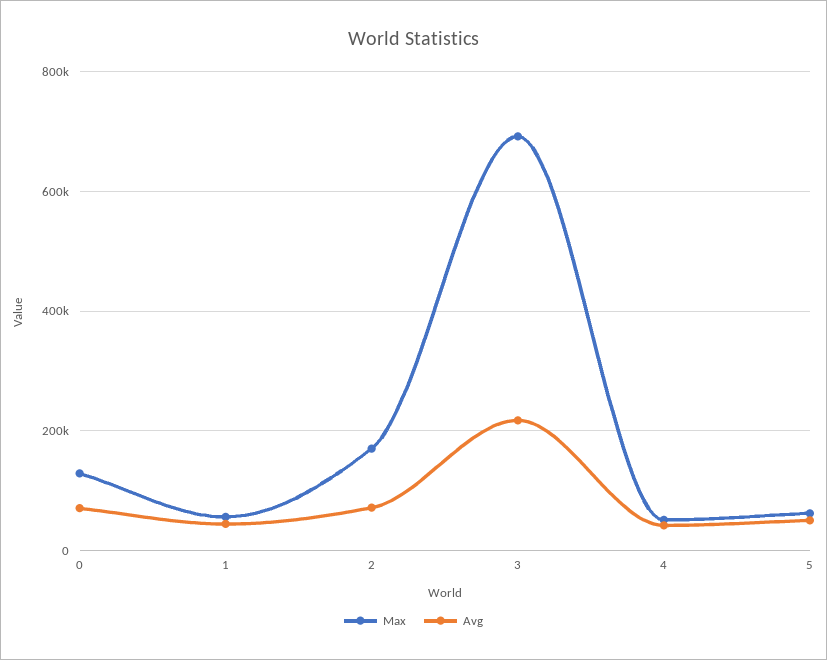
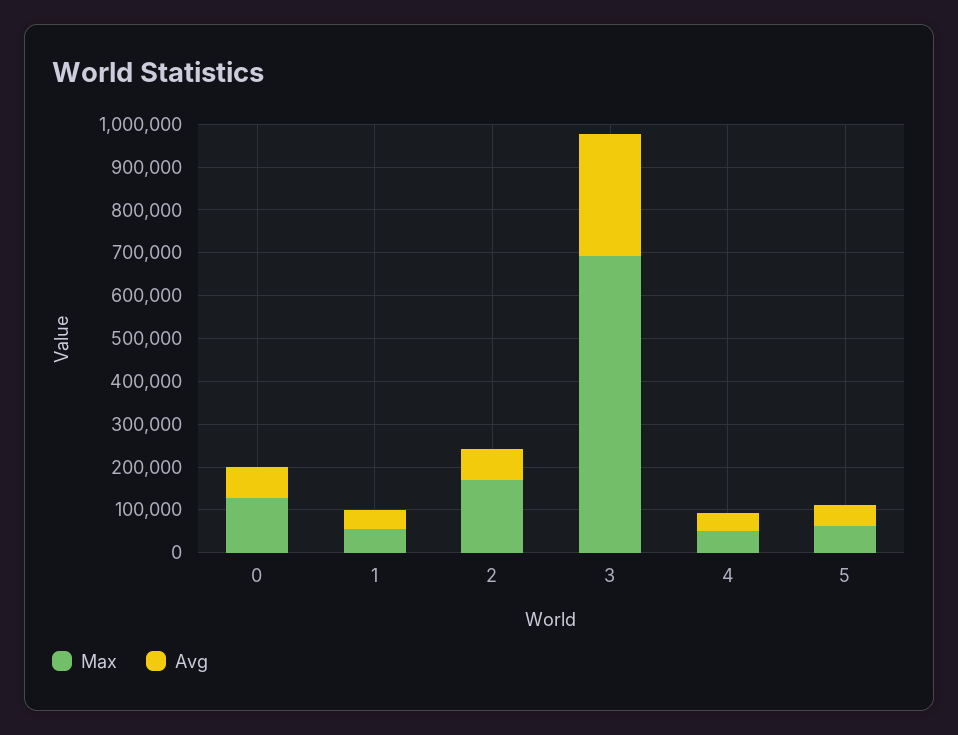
  {
    "Max": {
      "0": 120000,
      "1": 60000,
      "2": 180000,
      "3": 700000,
      "4": 60000,
      "5": 60000
    },
    "Avg": {
      "0": 80000,
      "1": 40000,
      "2": 80000,
-     "3": 220000,
+     "3": 280000,
      "4": 40000,
      "5": 60000
    }
  }

